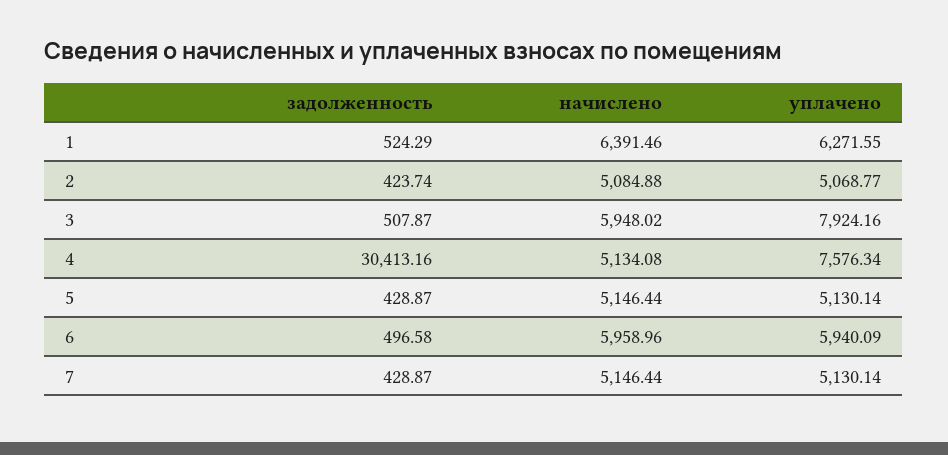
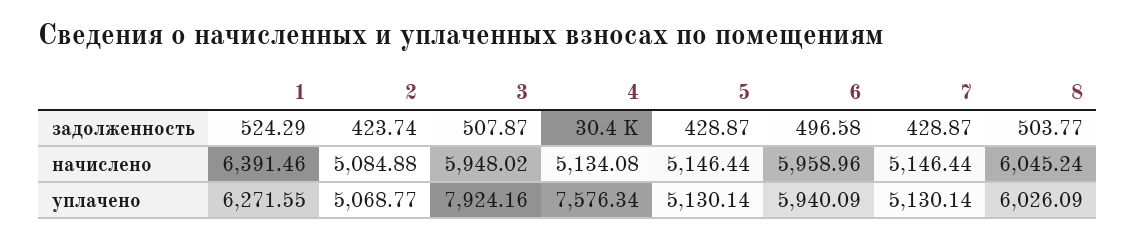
  {
    "задолженность": {
      "1": 524.29,
      "2": 423.74,
      "3": 507.87,
      "4": 30413.16,
      "5": 428.87,
      "6": 496.58,
-     "7": 428.87
+     "7": 428.87,
+     "8": 503.77
    },
    "начислено": {
      "1": 6391.46,
      "2": 5084.88,
      "3": 5948.02,
      "4": 5134.08,
      "5": 5146.44,
      "6": 5958.96,
-     "7": 5146.44
+     "7": 5146.44,
+     "8": 6045.24
    },
    "уплачено": {
      "1": 6271.55,
      "2": 5068.77,
      "3": 7924.16,
      "4": 7576.34,
      "5": 5130.14,
      "6": 5940.09,
-     "7": 5130.14
+     "7": 5130.14,
+     "8": 6026.09
    }
  }

